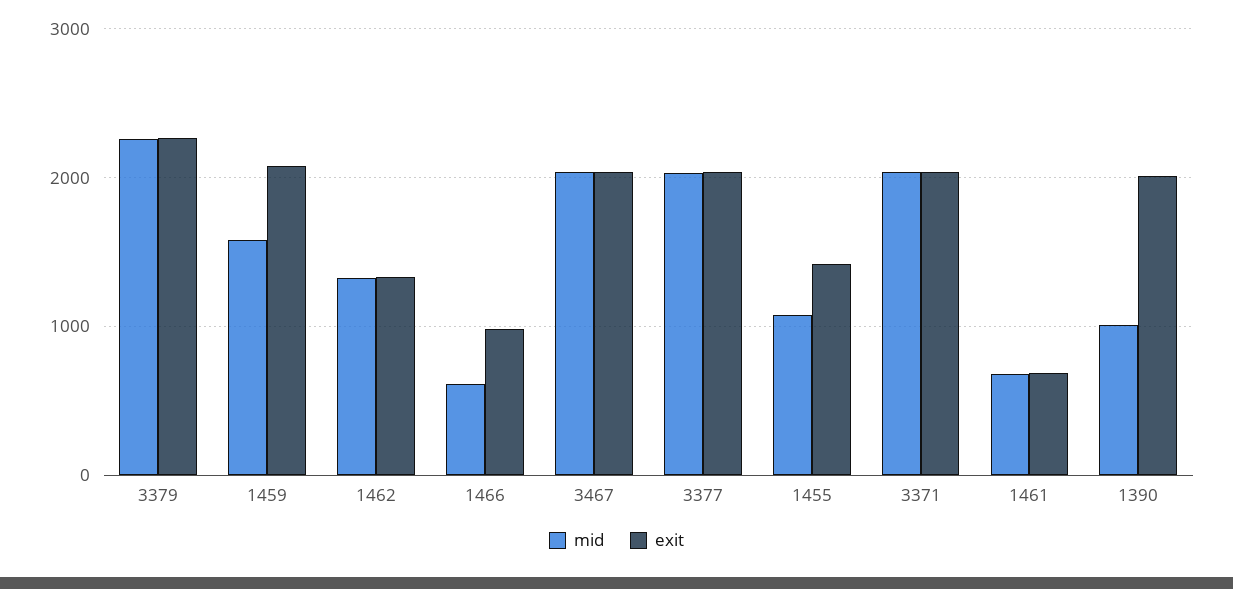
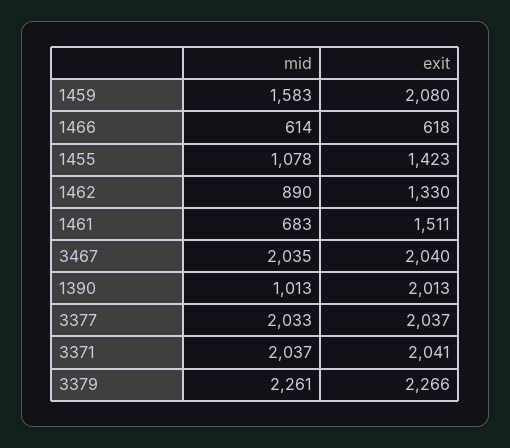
  {
    "mid": {
      "3379": 2261,
      "1459": 1583,
-     "1462": 1300,
+     "1462": 890,
      "1466": 614,
      "3467": 2035,
      "3377": 2033,
      "1455": 1078,
      "3371": 2037,
      "1461": 683,
      "1390": 1013
    },
    "exit": {
      "3379": 2266,
      "1459": 2080,
      "1462": 1330,
-     "1466": 1000,
+     "1466": 618,
      "3467": 2040,
      "3377": 2037,
      "1455": 1423,
      "3371": 2041,
-     "1461": 700,
+     "1461": 1511,
      "1390": 2013
    }
  }

